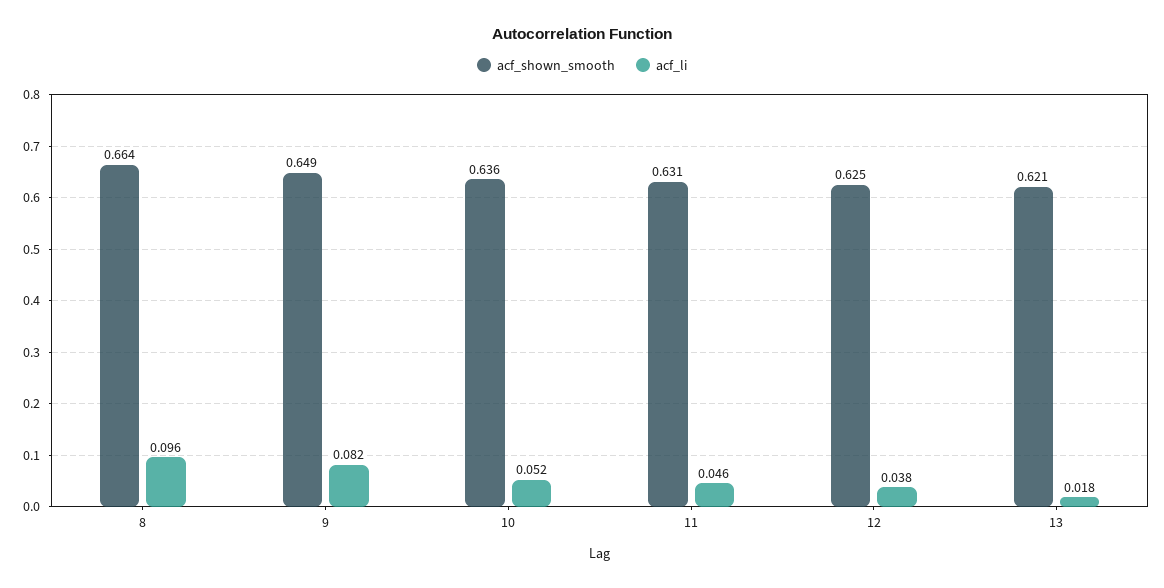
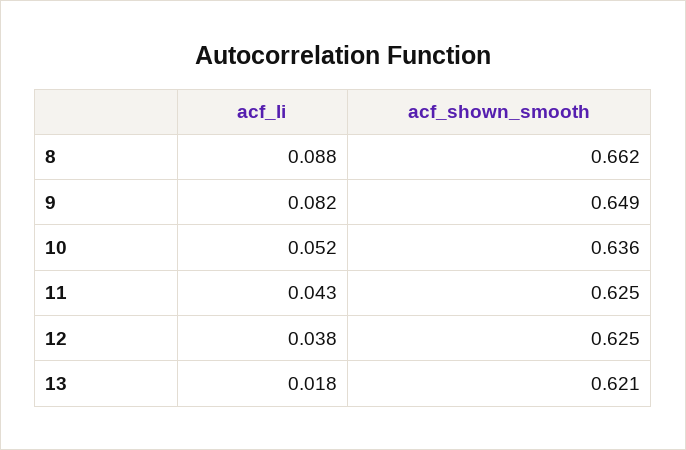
  {
    "acf_shown_smooth": {
-     "8": 0.664,
+     "8": 0.662,
      "9": 0.649,
      "10": 0.636,
-     "11": 0.631,
+     "11": 0.625,
      "12": 0.625,
      "13": 0.621
    },
    "acf_li": {
-     "8": 0.096,
+     "8": 0.088,
      "9": 0.082,
      "10": 0.052,
-     "11": 0.046,
+     "11": 0.043,
      "12": 0.038,
      "13": 0.018
    }
  }

